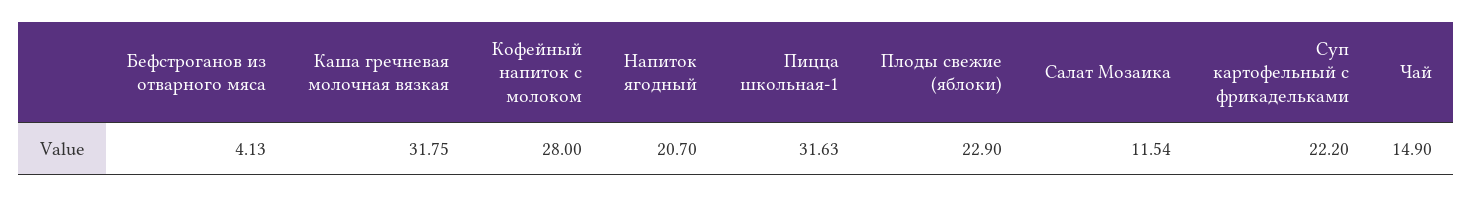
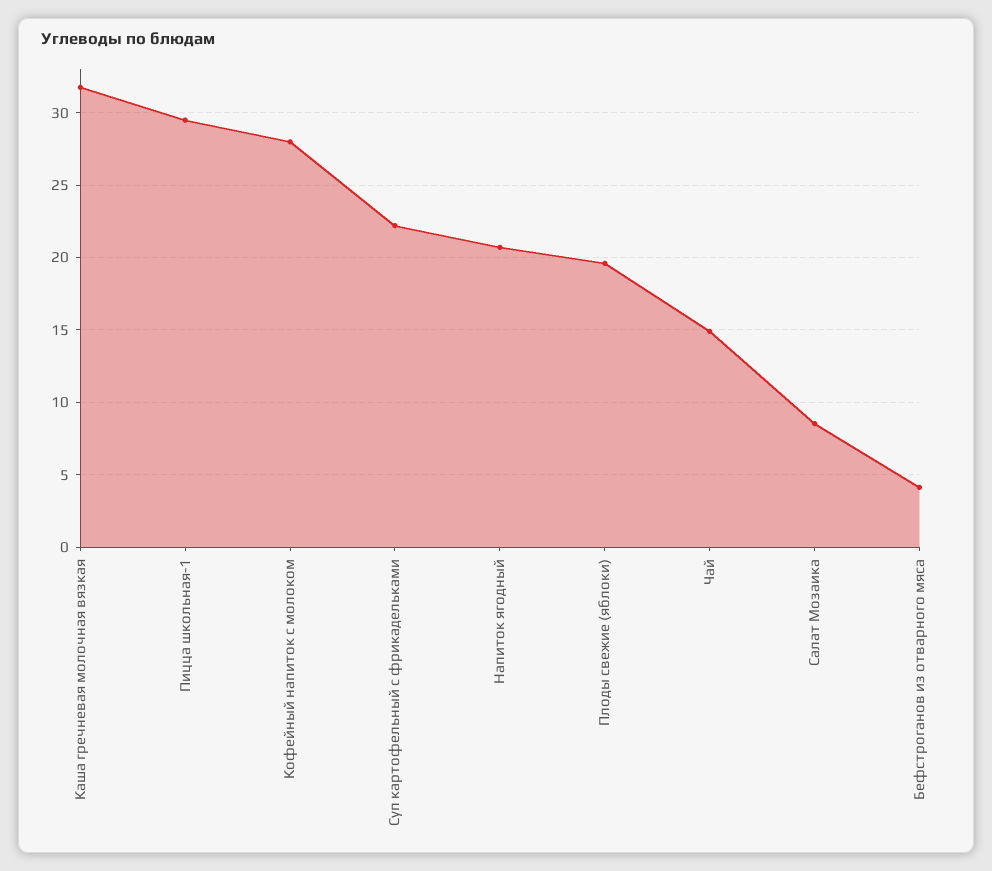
  {
    "Бефстроганов из отварного мяса": 4.13,
    "Каша гречневая молочная вязкая": 31.75,
    "Кофейный напиток с молоком": 28,
    "Напиток ягодный": 20.7,
-   "Пицца школьная-1": 31.63,
+   "Пицца школьная-1": 29.5,
-   "Плоды свежие (яблоки)": 22.9,
+   "Плоды свежие (яблоки)": 19.5,
-   "Салат Мозаика": 11.54,
+   "Салат Мозаика": 8.5,
    "Суп картофельный с фрикадельками": 22.2,
    "Чай": 14.9
  }

